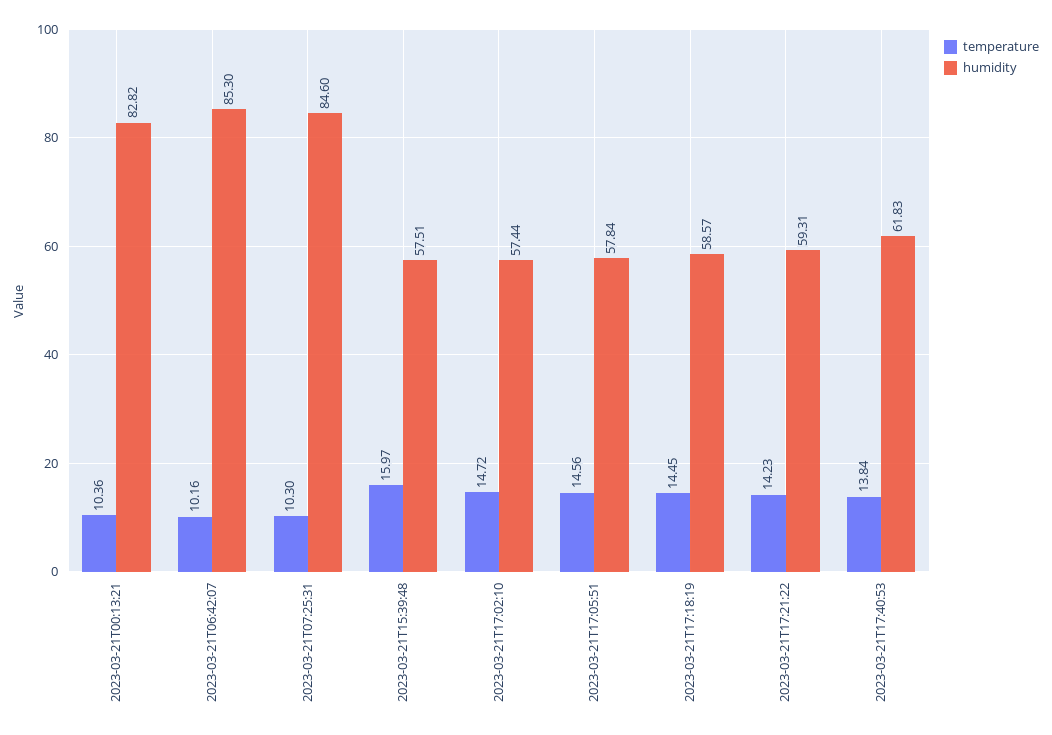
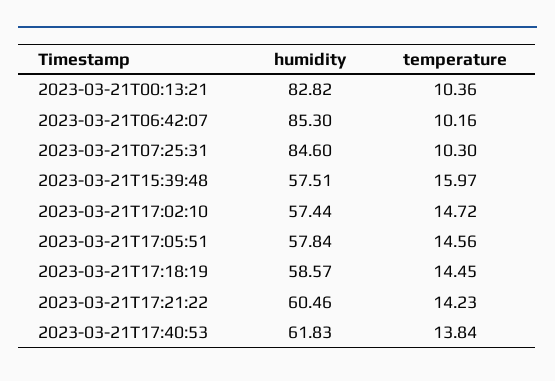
  {
    "temperature": {
      "2023-03-21T00:13:21": 10.36,
      "2023-03-21T06:42:07": 10.16,
      "2023-03-21T07:25:31": 10.3,
      "2023-03-21T15:39:48": 15.97,
      "2023-03-21T17:02:10": 14.72,
      "2023-03-21T17:05:51": 14.56,
      "2023-03-21T17:18:19": 14.45,
      "2023-03-21T17:21:22": 14.23,
      "2023-03-21T17:40:53": 13.84
    },
    "humidity": {
      "2023-03-21T00:13:21": 82.82,
      "2023-03-21T06:42:07": 85.3,
      "2023-03-21T07:25:31": 84.6,
      "2023-03-21T15:39:48": 57.51,
      "2023-03-21T17:02:10": 57.44,
      "2023-03-21T17:05:51": 57.84,
      "2023-03-21T17:18:19": 58.57,
-     "2023-03-21T17:21:22": 59.31,
+     "2023-03-21T17:21:22": 60.46,
      "2023-03-21T17:40:53": 61.83
    }
  }

